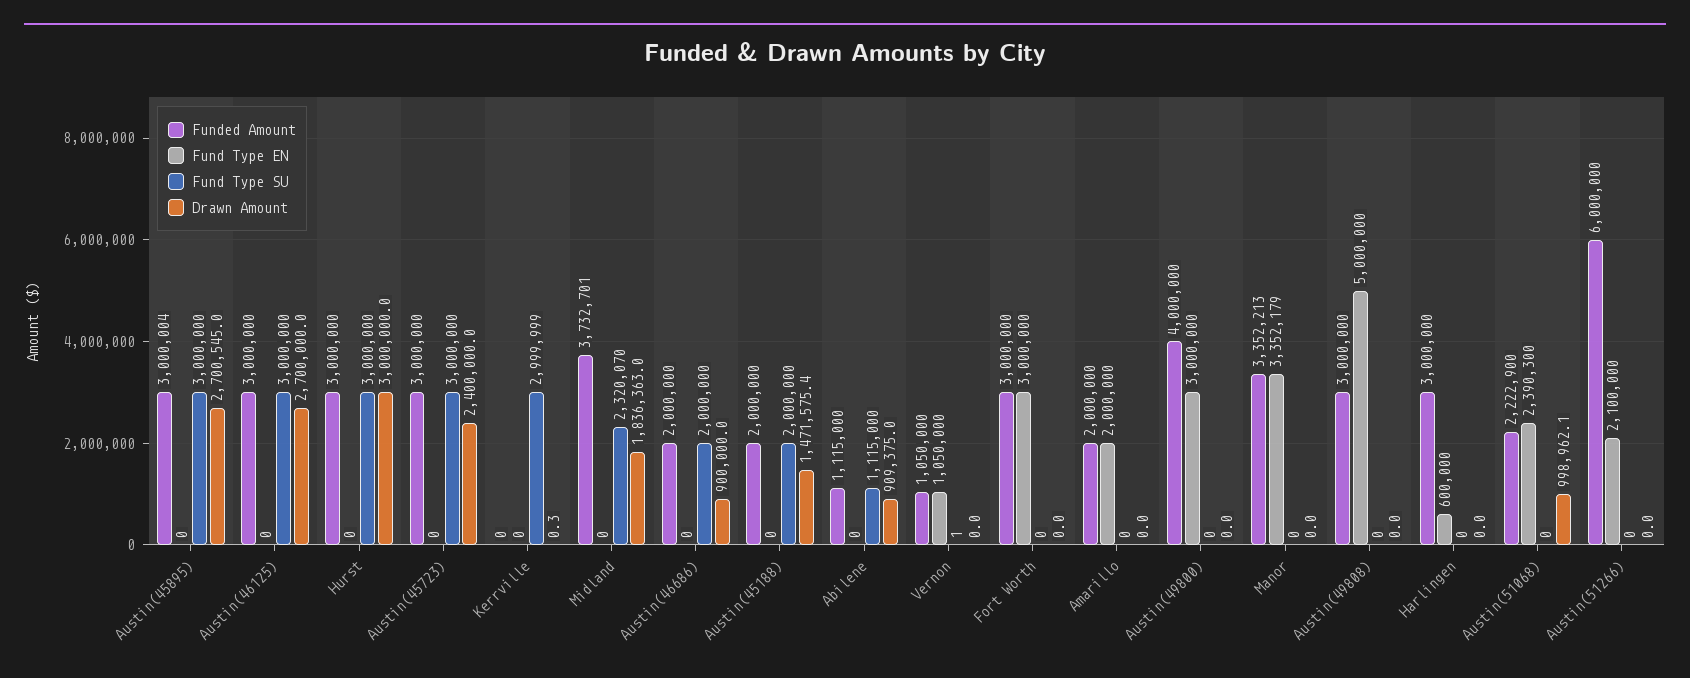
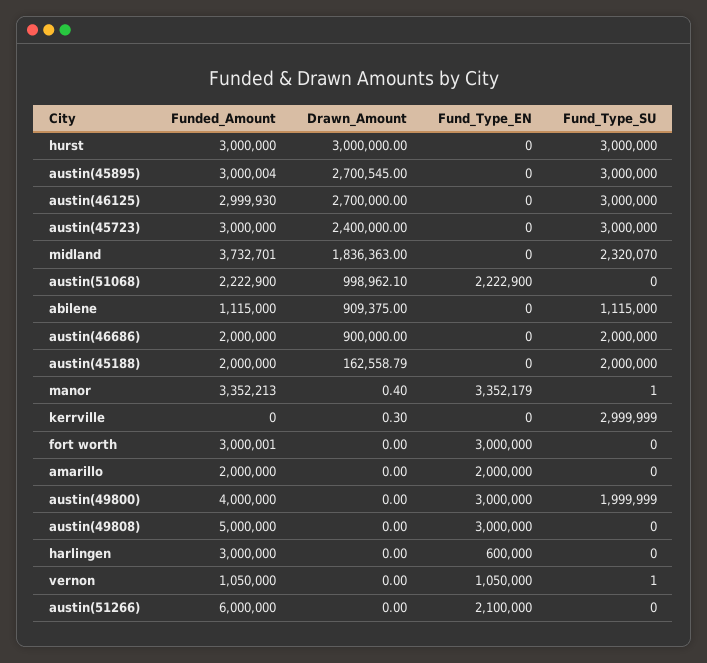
  {
    "Funded Amount": {
      "Austin(45895)": 3000004,
-     "Austin(46125)": 3000000,
+     "Austin(46125)": 2999930,
      "Hurst": 3000000,
      "Austin(45723)": 3000000,
      "Kerrville": 0,
      "Midland": 3732701,
      "Austin(46686)": 2000000,
      "Austin(45188)": 2000000,
      "Abilene": 1115000,
      "Vernon": 1050000,
-     "Fort Worth": 3000000,
+     "Fort Worth": 3000001,
      "Amarillo": 2000000,
      "Austin(49800)": 4000000,
      "Manor": 3352213,
-     "Austin(49808)": 3000000,
+     "Austin(49808)": 5000000,
      "Harlingen": 3000000,
      "Austin(51068)": 2222900,
      "Austin(51266)": 6000000
    },
    "Fund Type EN": {
      "Austin(45895)": 0,
      "Austin(46125)": 0,
      "Hurst": 0,
      "Austin(45723)": 0,
      "Kerrville": 0,
      "Midland": 0,
      "Austin(46686)": 0,
      "Austin(45188)": 0,
      "Abilene": 0,
      "Vernon": 1050000,
      "Fort Worth": 3000000,
      "Amarillo": 2000000,
      "Austin(49800)": 3000000,
      "Manor": 3352179,
-     "Austin(49808)": 5000000,
+     "Austin(49808)": 3000000,
      "Harlingen": 600000,
-     "Austin(51068)": 2390300,
+     "Austin(51068)": 2222900,
      "Austin(51266)": 2100000
    },
    "Fund Type SU": {
      "Austin(45895)": 3000000,
      "Austin(46125)": 3000000,
      "Hurst": 3000000,
      "Austin(45723)": 3000000,
      "Kerrville": 2999999,
      "Midland": 2320070,
      "Austin(46686)": 2000000,
      "Austin(45188)": 2000000,
      "Abilene": 1115000,
      "Vernon": 1,
      "Fort Worth": 0,
      "Amarillo": 0,
-     "Austin(49800)": 0,
+     "Austin(49800)": 1999999,
-     "Manor": 0,
+     "Manor": 1,
      "Austin(49808)": 0,
      "Harlingen": 0,
      "Austin(51068)": 0,
      "Austin(51266)": 0
    },
    "Drawn Amount": {
      "Austin(45895)": 2700545,
      "Austin(46125)": 2700000,
      "Hurst": 3000000,
      "Austin(45723)": 2400000,
      "Kerrville": 0.3,
      "Midland": 1836363,
      "Austin(46686)": 900000,
-     "Austin(45188)": 1471575.4,
+     "Austin(45188)": 162558.79,
      "Abilene": 909375,
      "Vernon": 0,
      "Fort Worth": 0,
      "Amarillo": 0,
      "Austin(49800)": 0,
-     "Manor": 0,
+     "Manor": 0.4,
      "Austin(49808)": 0,
      "Harlingen": 0,
      "Austin(51068)": 998962.1,
      "Austin(51266)": 0
    }
  }

